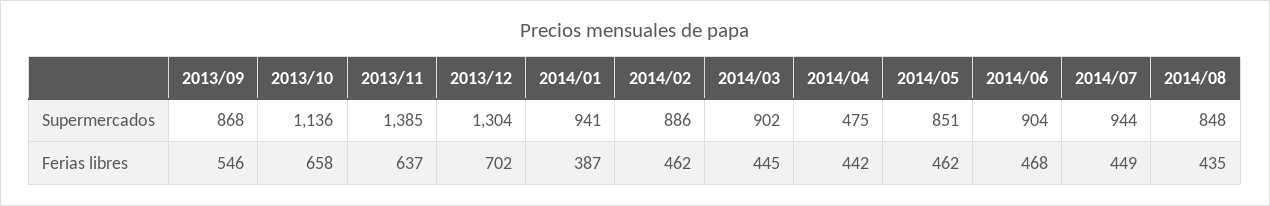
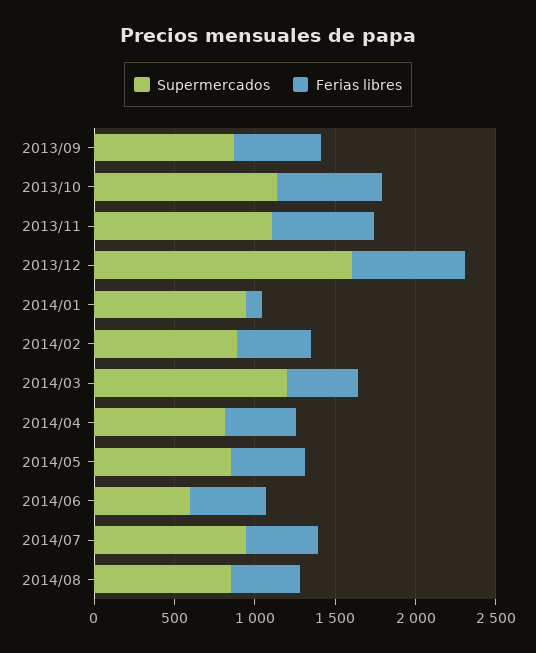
  {
    "Supermercados": {
      "2013/09": 868,
      "2013/10": 1136,
-     "2013/11": 1385,
+     "2013/11": 1100,
-     "2013/12": 1304,
+     "2013/12": 1600,
      "2014/01": 941,
      "2014/02": 886,
-     "2014/03": 902,
+     "2014/03": 1200,
-     "2014/04": 475,
+     "2014/04": 800,
      "2014/05": 851,
-     "2014/06": 904,
+     "2014/06": 600,
      "2014/07": 944,
      "2014/08": 848
    },
    "Ferias libres": {
      "2013/09": 546,
      "2013/10": 658,
      "2013/11": 637,
      "2013/12": 702,
-     "2014/01": 387,
+     "2014/01": 100,
      "2014/02": 462,
      "2014/03": 445,
      "2014/04": 442,
      "2014/05": 462,
      "2014/06": 468,
      "2014/07": 449,
      "2014/08": 435
    }
  }

